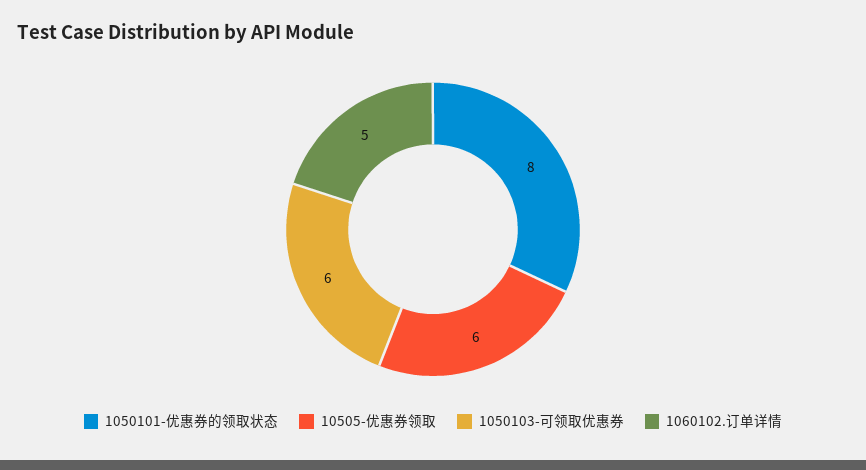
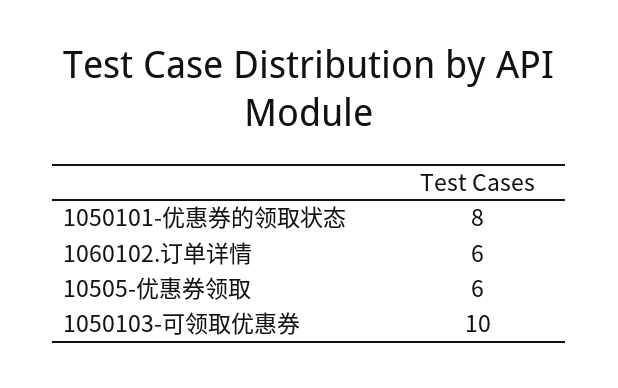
  {
    "1050101-优惠券的领取状态": 8,
    "10505-优惠券领取": 6,
-   "1050103-可领取优惠券": 6,
+   "1050103-可领取优惠券": 10,
-   "1060102.订单详情": 5
+   "1060102.订单详情": 6
  }

